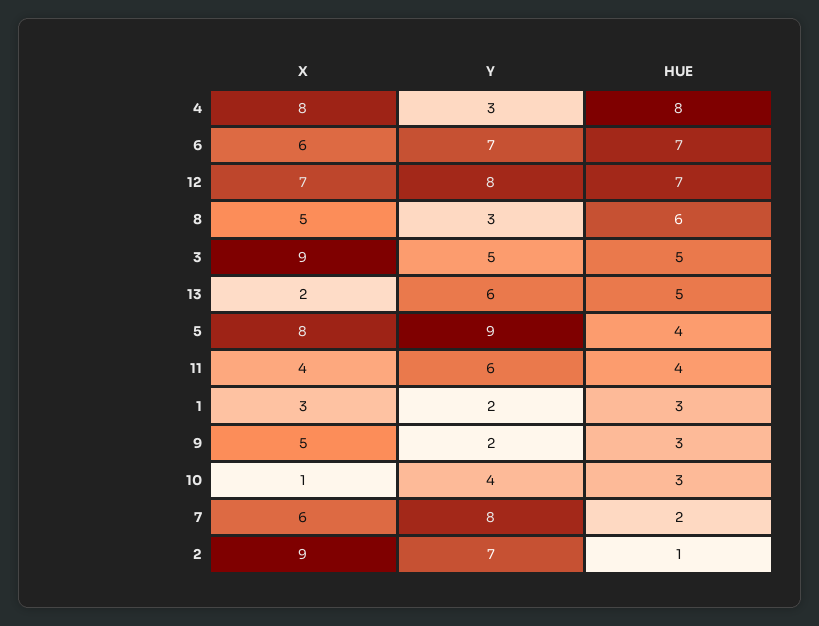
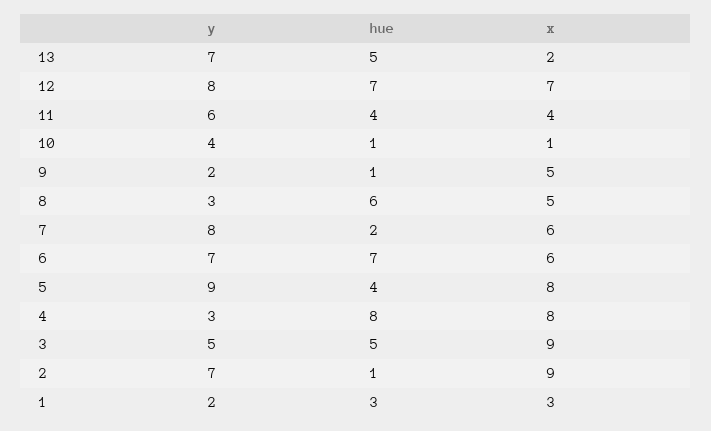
  {
    "X": {
      "4": 8,
      "6": 6,
      "12": 7,
      "8": 5,
      "3": 9,
      "13": 2,
      "5": 8,
      "11": 4,
      "1": 3,
      "9": 5,
      "10": 1,
      "7": 6,
      "2": 9
    },
    "Y": {
      "4": 3,
      "6": 7,
      "12": 8,
      "8": 3,
      "3": 5,
-     "13": 6,
+     "13": 7,
      "5": 9,
      "11": 6,
      "1": 2,
      "9": 2,
      "10": 4,
      "7": 8,
      "2": 7
    },
    "HUE": {
      "4": 8,
      "6": 7,
      "12": 7,
      "8": 6,
      "3": 5,
      "13": 5,
      "5": 4,
      "11": 4,
      "1": 3,
-     "9": 3,
+     "9": 1,
-     "10": 3,
+     "10": 1,
      "7": 2,
      "2": 1
    }
  }

